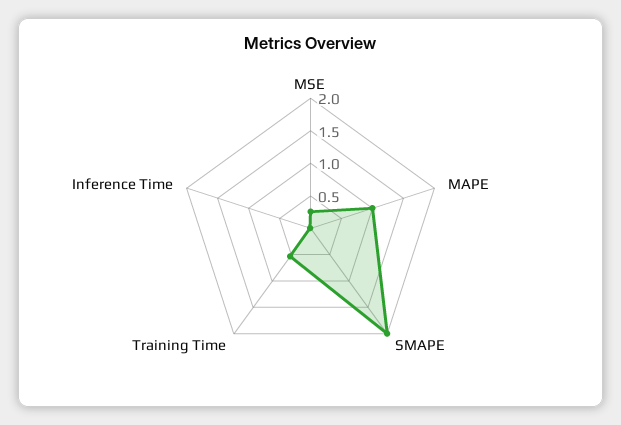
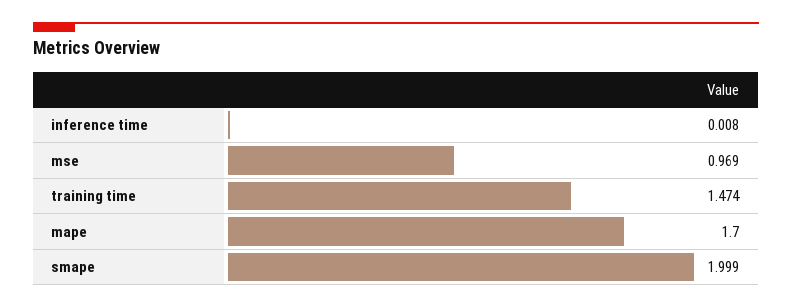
  {
-   "MSE": 0.25,
+   "MSE": 0.969,
-   "MAPE": 1,
+   "MAPE": 1.7,
    "SMAPE": 1.999,
-   "Training Time": 0.5,
+   "Training Time": 1.474,
    "Inference Time": 0.008
  }

